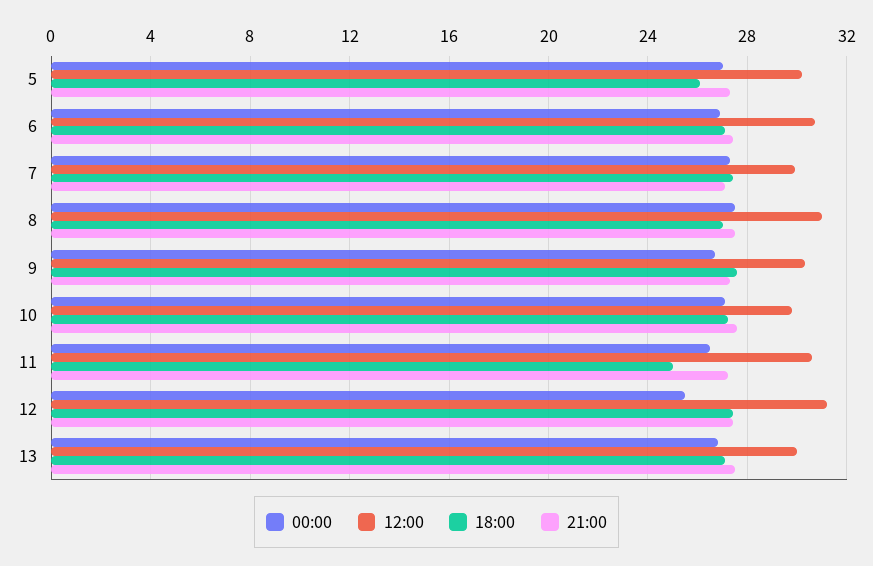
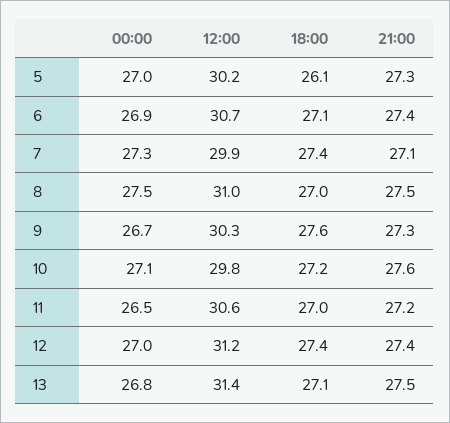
  {
    "00:00": {
      "5": 27,
      "6": 26.9,
      "7": 27.3,
      "8": 27.5,
      "9": 26.7,
      "10": 27.1,
      "11": 26.5,
-     "12": 25.5,
+     "12": 27,
      "13": 26.8
    },
    "12:00": {
      "5": 30.2,
      "6": 30.7,
      "7": 29.9,
      "8": 31,
      "9": 30.3,
      "10": 29.8,
      "11": 30.6,
      "12": 31.2,
-     "13": 30
+     "13": 31.4
    },
    "18:00": {
      "5": 26.1,
      "6": 27.1,
      "7": 27.4,
      "8": 27,
      "9": 27.6,
      "10": 27.2,
-     "11": 25,
+     "11": 27,
      "12": 27.4,
      "13": 27.1
    },
    "21:00": {
      "5": 27.3,
      "6": 27.4,
      "7": 27.1,
      "8": 27.5,
      "9": 27.3,
      "10": 27.6,
      "11": 27.2,
      "12": 27.4,
      "13": 27.5
    }
  }

